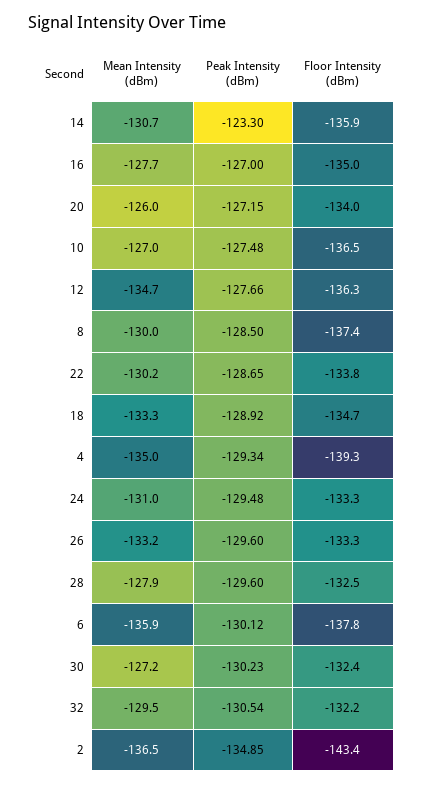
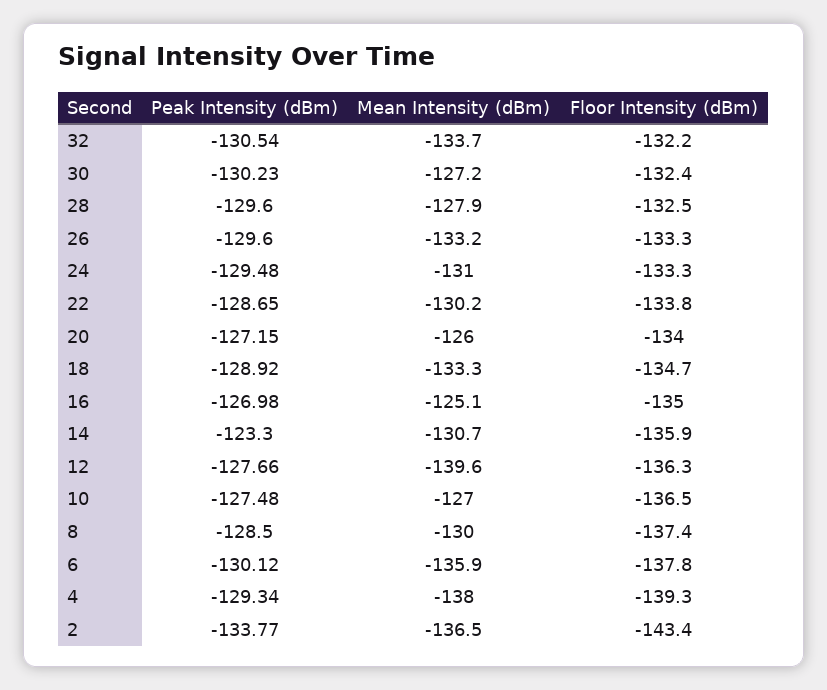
  {
    "Mean Intensity (dBm)": {
      "14": -130.7,
-     "16": -127.7,
+     "16": -125.1,
      "20": -126,
      "10": -127,
-     "12": -134.7,
+     "12": -139.6,
      "8": -130,
      "22": -130.2,
      "18": -133.3,
-     "4": -135,
+     "4": -138,
      "24": -131,
      "26": -133.2,
      "28": -127.9,
      "6": -135.9,
      "30": -127.2,
-     "32": -129.5,
+     "32": -133.7,
      "2": -136.5
    },
    "Peak Intensity (dBm)": {
      "14": -123.3,
-     "16": -127,
+     "16": -126.98,
      "20": -127.15,
      "10": -127.48,
      "12": -127.66,
      "8": -128.5,
      "22": -128.65,
      "18": -128.92,
      "4": -129.34,
      "24": -129.48,
      "26": -129.6,
      "28": -129.6,
      "6": -130.12,
      "30": -130.23,
      "32": -130.54,
-     "2": -134.85
+     "2": -133.77
    },
    "Floor Intensity (dBm)": {
      "14": -135.9,
      "16": -135,
      "20": -134,
      "10": -136.5,
      "12": -136.3,
      "8": -137.4,
      "22": -133.8,
      "18": -134.7,
      "4": -139.3,
      "24": -133.3,
      "26": -133.3,
      "28": -132.5,
      "6": -137.8,
      "30": -132.4,
      "32": -132.2,
      "2": -143.4
    }
  }

